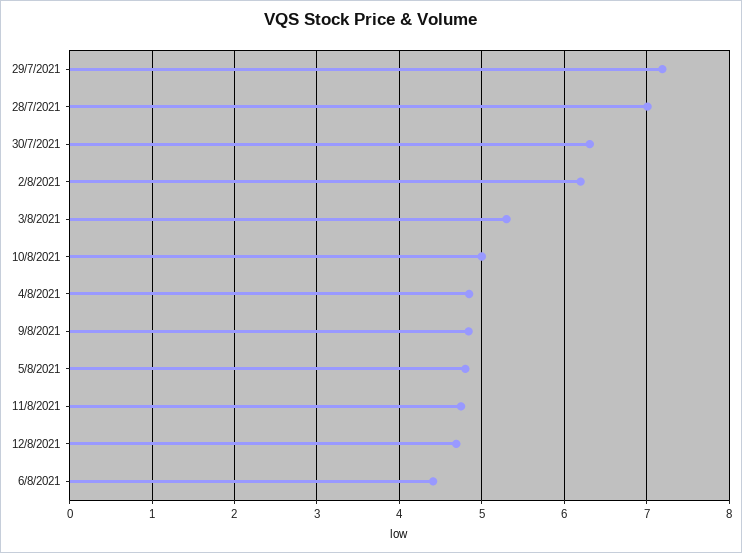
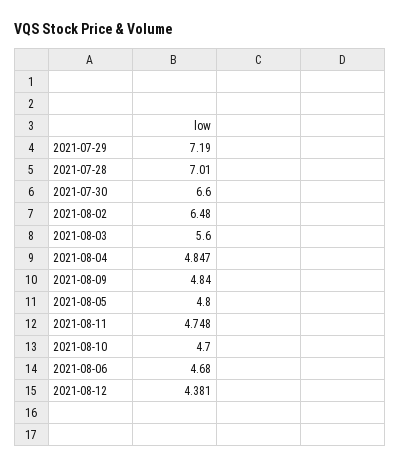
  {
    "29/7/2021": 7.19,
    "28/7/2021": 7.01,
-   "30/7/2021": 6.3,
+   "30/7/2021": 6.6,
-   "2/8/2021": 6.2,
+   "2/8/2021": 6.48,
-   "3/8/2021": 5.3,
+   "3/8/2021": 5.6,
-   "10/8/2021": 5,
+   "10/8/2021": 4.7,
    "4/8/2021": 4.847,
    "9/8/2021": 4.84,
    "5/8/2021": 4.8,
    "11/8/2021": 4.748,
-   "12/8/2021": 4.7,
+   "12/8/2021": 4.381,
-   "6/8/2021": 4.4
+   "6/8/2021": 4.68
  }

